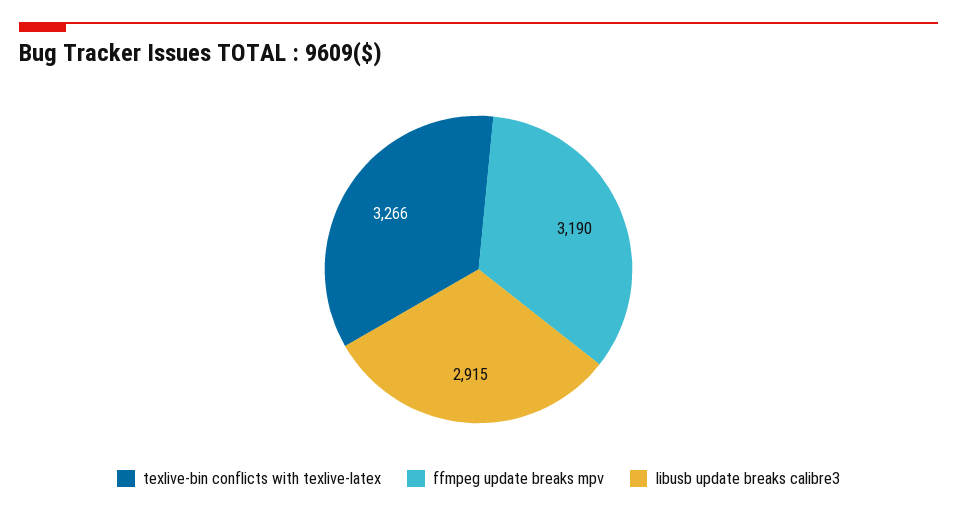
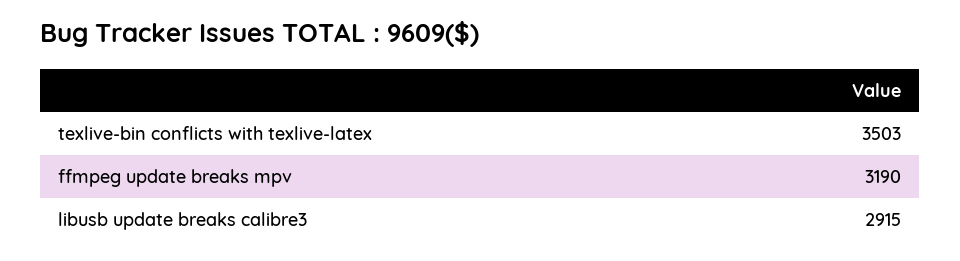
  {
-   "texlive-bin conflicts with texlive-latex": 3266,
+   "texlive-bin conflicts with texlive-latex": 3503,
    "ffmpeg update breaks mpv": 3190,
    "libusb update breaks calibre3": 2915
  }

